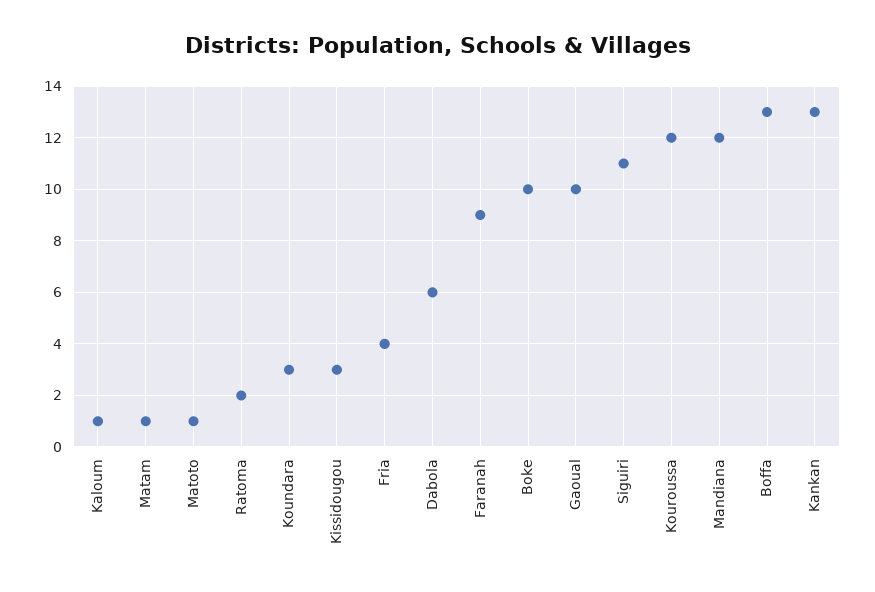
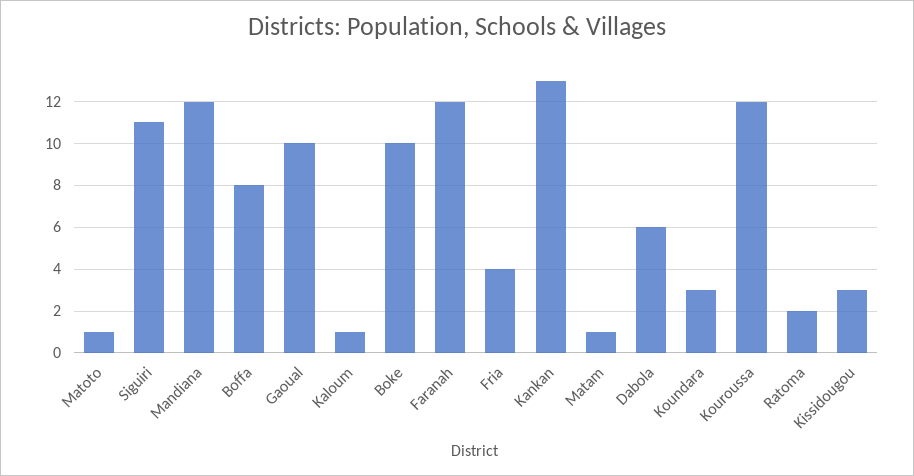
  {
    "Kaloum": 1,
    "Matam": 1,
    "Matoto": 1,
    "Ratoma": 2,
    "Koundara": 3,
    "Kissidougou": 3,
    "Fria": 4,
    "Dabola": 6,
-   "Faranah": 9,
+   "Faranah": 12,
    "Boke": 10,
    "Gaoual": 10,
    "Siguiri": 11,
    "Kouroussa": 12,
    "Mandiana": 12,
-   "Boffa": 13,
+   "Boffa": 8,
    "Kankan": 13
  }

